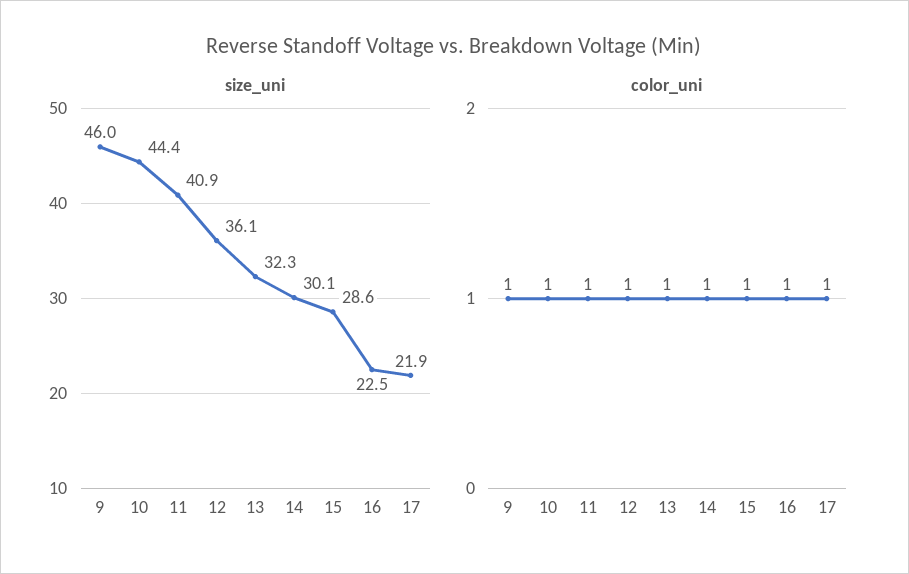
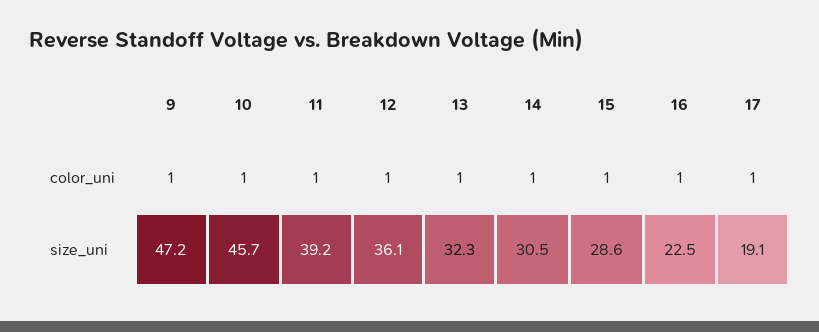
  {
    "size_uni": {
-     "9": 46,
+     "9": 47.2,
-     "10": 44.4,
+     "10": 45.7,
-     "11": 40.9,
+     "11": 39.2,
      "12": 36.1,
      "13": 32.3,
-     "14": 30.1,
+     "14": 30.5,
      "15": 28.6,
      "16": 22.5,
-     "17": 21.9
+     "17": 19.1
    },
    "color_uni": {
      "9": 1,
      "10": 1,
      "11": 1,
      "12": 1,
      "13": 1,
      "14": 1,
      "15": 1,
      "16": 1,
      "17": 1
    }
  }

